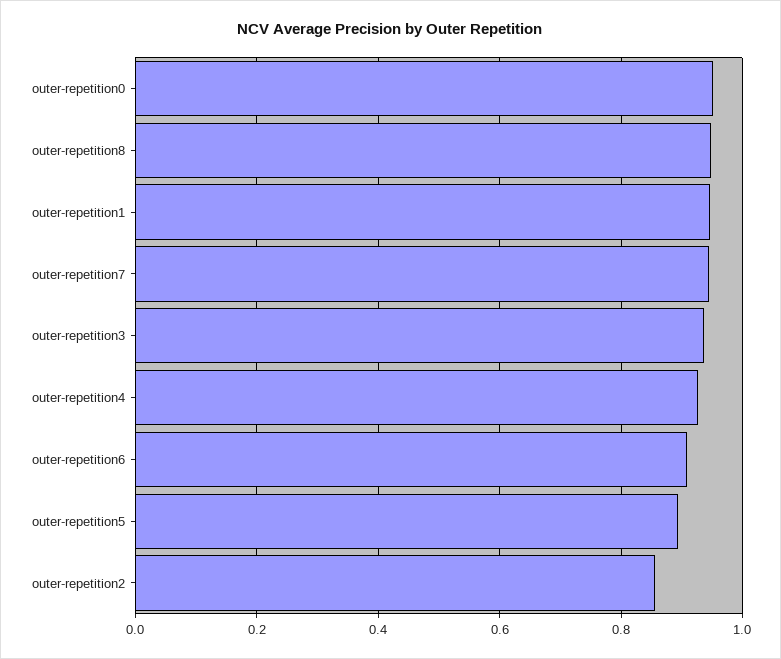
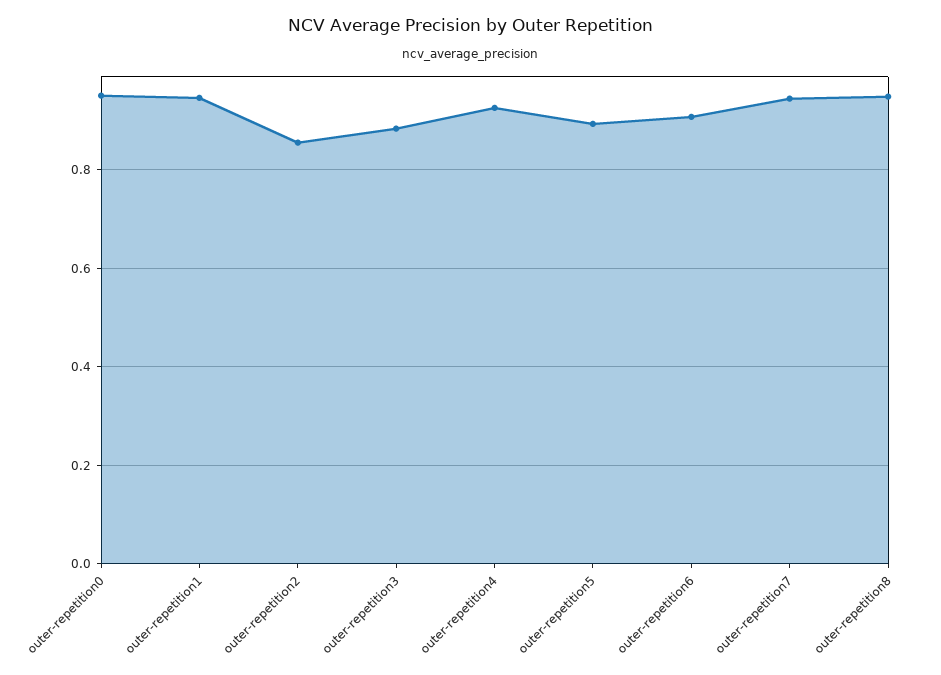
  {
    "outer-repetition0": 0.96,
    "outer-repetition8": 0.94,
    "outer-repetition1": 0.94,
    "outer-repetition7": 0.94,
-   "outer-repetition3": 0.94,
+   "outer-repetition3": 0.88,
    "outer-repetition4": 0.92,
    "outer-repetition6": 0.9,
    "outer-repetition5": 0.9,
    "outer-repetition2": 0.86
  }

